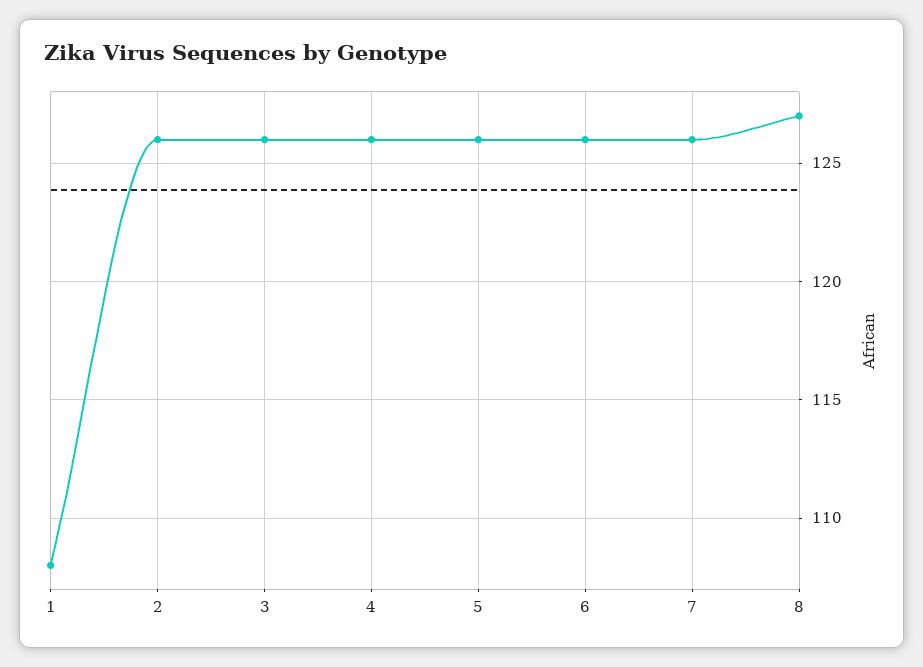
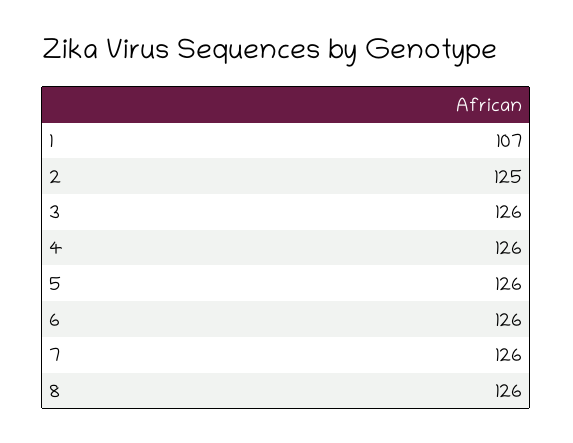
  {
-   "1": 108,
+   "1": 107,
-   "2": 126,
+   "2": 125,
    "3": 126,
    "4": 126,
    "5": 126,
    "6": 126,
    "7": 126,
-   "8": 127
+   "8": 126
  }

